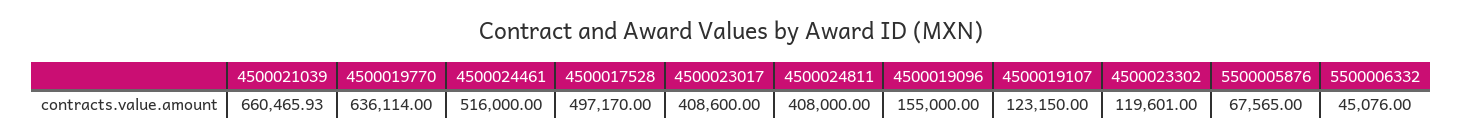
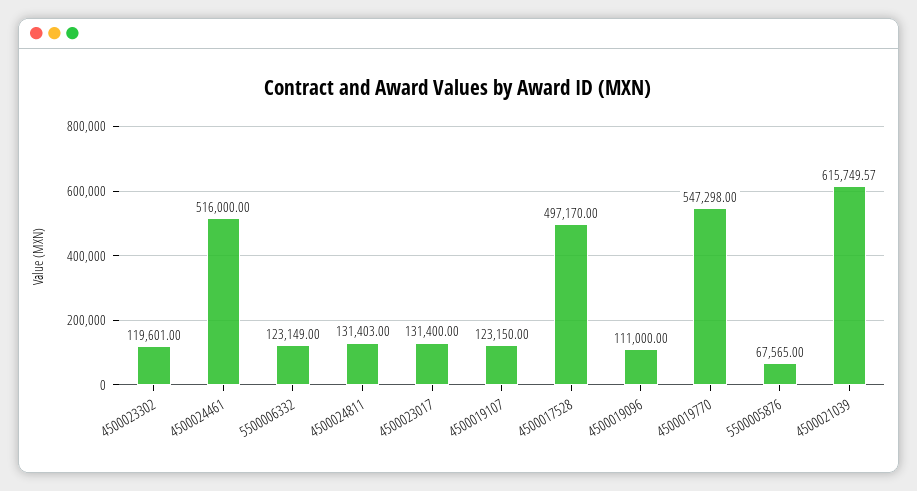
  {
-   "4500021039": 660465.93,
+   "4500021039": 615749.57,
-   "4500019770": 636114,
+   "4500019770": 547298,
    "4500024461": 516000,
    "4500017528": 497170,
-   "4500023017": 408600,
+   "4500023017": 131400,
-   "4500024811": 408000,
+   "4500024811": 131403,
-   "4500019096": 155000,
+   "4500019096": 111000,
    "4500019107": 123150,
    "4500023302": 119601,
    "5500005876": 67565,
-   "5500006332": 45076
+   "5500006332": 123149
  }

